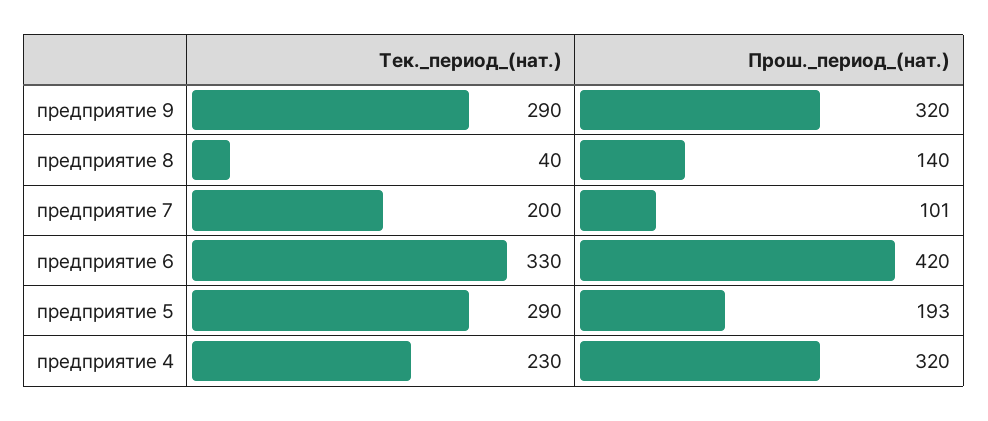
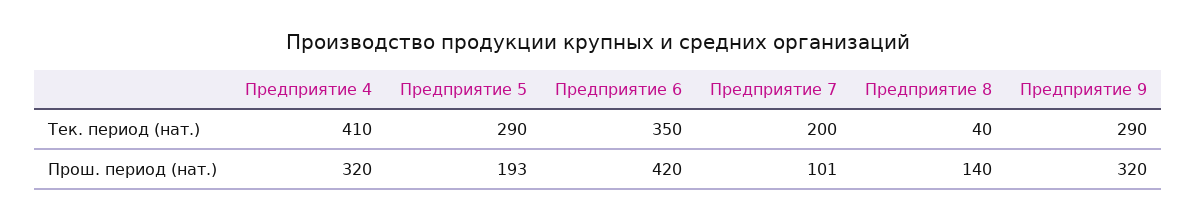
  {
    "Тек._период_(нат.)": {
      "предприятие 9": 290,
      "предприятие 8": 40,
      "предприятие 7": 200,
-     "предприятие 6": 330,
+     "предприятие 6": 350,
      "предприятие 5": 290,
-     "предприятие 4": 230
+     "предприятие 4": 410
    },
    "Прош._период_(нат.)": {
      "предприятие 9": 320,
      "предприятие 8": 140,
      "предприятие 7": 101,
      "предприятие 6": 420,
      "предприятие 5": 193,
      "предприятие 4": 320
    }
  }

